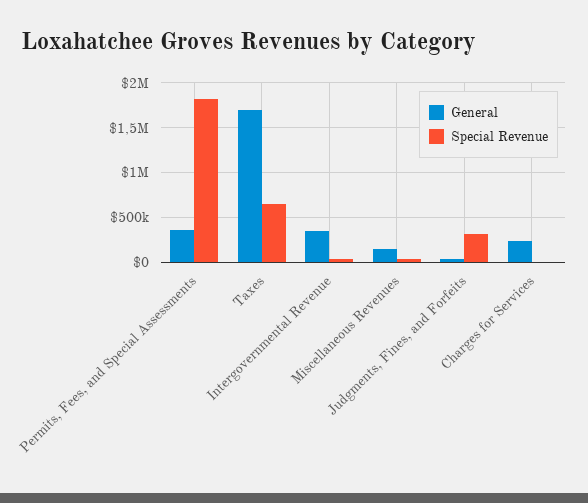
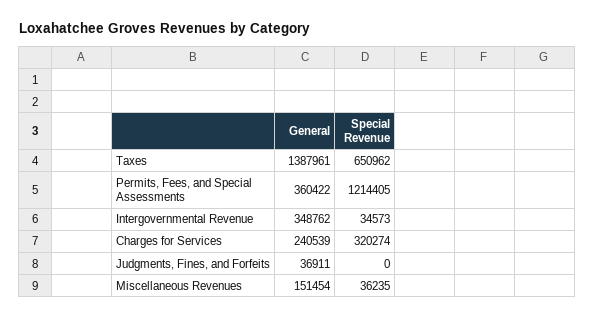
  {
    "General": {
      "Permits, Fees, and Special Assessments": 360422,
-     "Taxes": 1700000,
+     "Taxes": 1387961,
      "Intergovernmental Revenue": 348762,
      "Miscellaneous Revenues": 151454,
      "Judgments, Fines, and Forfeits": 36911,
      "Charges for Services": 240539
    },
    "Special Revenue": {
-     "Permits, Fees, and Special Assessments": 1800000,
+     "Permits, Fees, and Special Assessments": 1214405,
      "Taxes": 650962,
      "Intergovernmental Revenue": 34573,
      "Miscellaneous Revenues": 36235,
-     "Judgments, Fines, and Forfeits": 300000,
+     "Judgments, Fines, and Forfeits": 0,
-     "Charges for Services": 0
+     "Charges for Services": 320274
    }
  }

